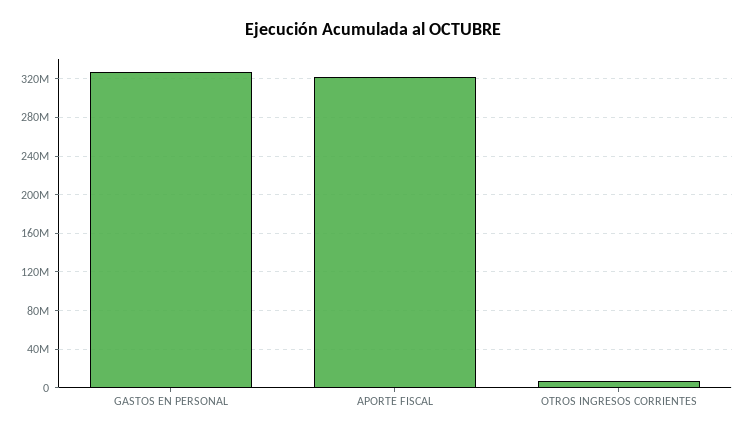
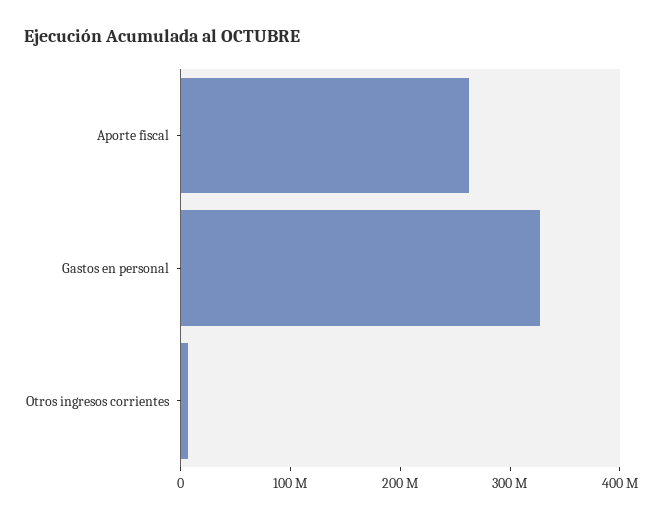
  {
    "GASTOS EN PERSONAL": 330000000,
-   "APORTE FISCAL": 320000000,
+   "APORTE FISCAL": 260000000,
    "OTROS INGRESOS CORRIENTES": 10000000
  }

